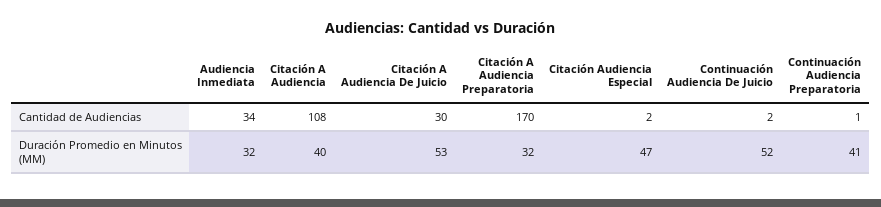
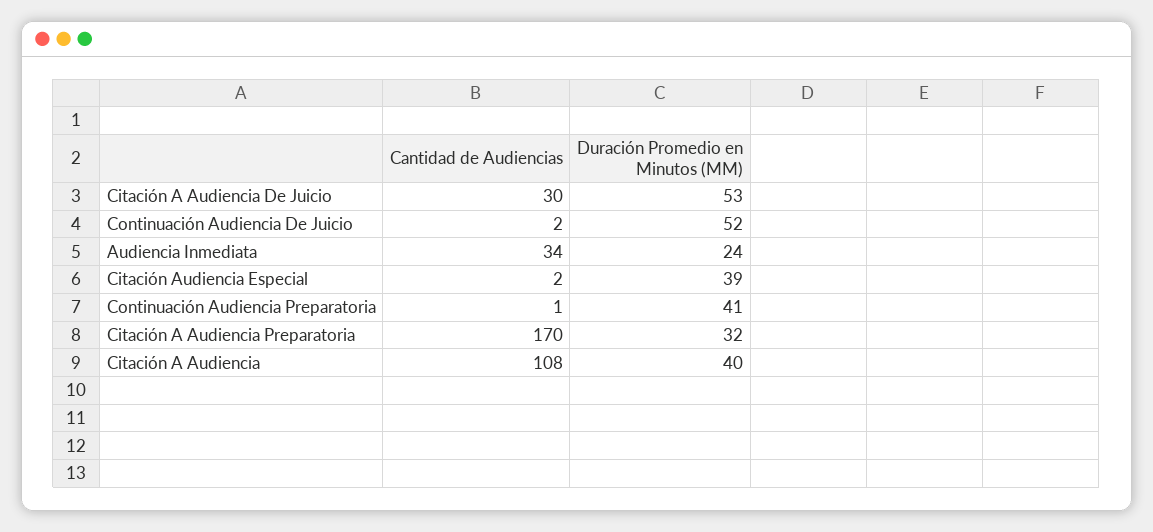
  {
    "Audiencia Inmediata": {
      "Cantidad de Audiencias": 34,
-     "Duración Promedio en Minutos (MM)": 32
+     "Duración Promedio en Minutos (MM)": 24
    },
    "Citación A Audiencia": {
      "Cantidad de Audiencias": 108,
      "Duración Promedio en Minutos (MM)": 40
    },
    "Citación A Audiencia De Juicio": {
      "Cantidad de Audiencias": 30,
      "Duración Promedio en Minutos (MM)": 53
    },
    "Citación A Audiencia Preparatoria": {
      "Cantidad de Audiencias": 170,
      "Duración Promedio en Minutos (MM)": 32
    },
    "Citación Audiencia Especial": {
      "Cantidad de Audiencias": 2,
-     "Duración Promedio en Minutos (MM)": 47
+     "Duración Promedio en Minutos (MM)": 39
    },
    "Continuación Audiencia De Juicio": {
      "Cantidad de Audiencias": 2,
      "Duración Promedio en Minutos (MM)": 52
    },
    "Continuación Audiencia Preparatoria": {
      "Cantidad de Audiencias": 1,
      "Duración Promedio en Minutos (MM)": 41
    }
  }

